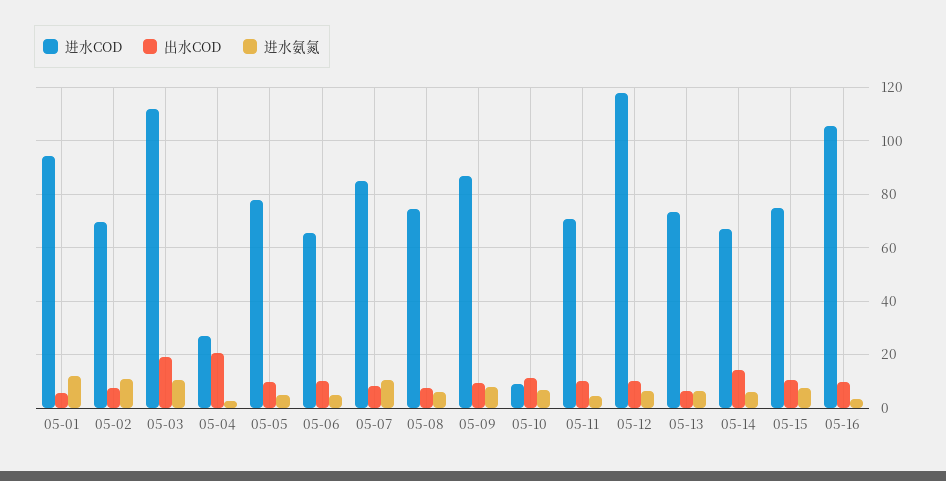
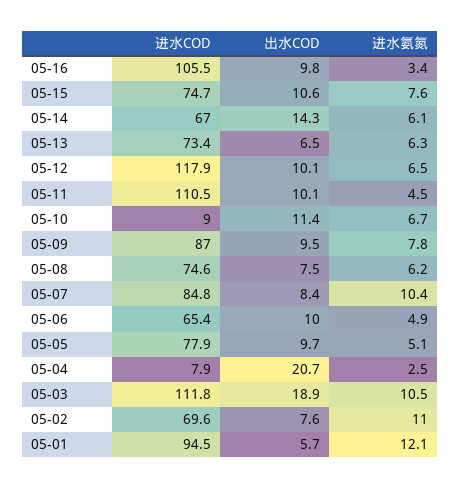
  {
    "进水COD": {
      "05-01": 94.5,
      "05-02": 69.6,
      "05-03": 111.8,
-     "05-04": 27.5,
+     "05-04": 7.9,
      "05-05": 77.9,
      "05-06": 65.4,
      "05-07": 84.8,
      "05-08": 74.6,
      "05-09": 87,
      "05-10": 9,
-     "05-11": 70,
+     "05-11": 110.5,
      "05-12": 117.9,
      "05-13": 73.4,
      "05-14": 67,
      "05-15": 74.7,
      "05-16": 105.5
    },
    "出水COD": {
      "05-01": 5.7,
      "05-02": 7.6,
      "05-03": 18.9,
      "05-04": 20.7,
      "05-05": 9.7,
      "05-06": 10,
      "05-07": 8.4,
      "05-08": 7.5,
      "05-09": 9.5,
      "05-10": 11.4,
      "05-11": 10.1,
      "05-12": 10.1,
      "05-13": 6.5,
      "05-14": 14.3,
      "05-15": 10.6,
      "05-16": 9.8
    },
    "进水氨氮": {
      "05-01": 12.1,
      "05-02": 11,
      "05-03": 10.5,
      "05-04": 2.5,
      "05-05": 5.1,
      "05-06": 4.9,
      "05-07": 10.4,
      "05-08": 6.2,
      "05-09": 7.8,
      "05-10": 6.7,
      "05-11": 4.5,
      "05-12": 6.5,
      "05-13": 6.3,
      "05-14": 6.1,
      "05-15": 7.6,
      "05-16": 3.4
    }
  }

